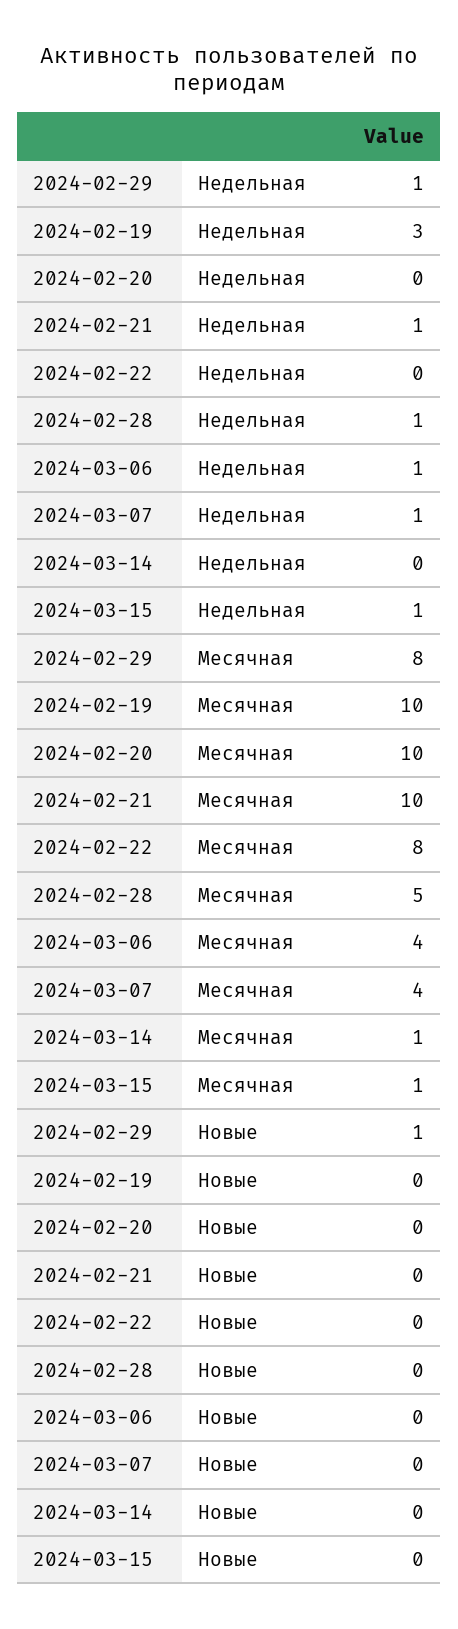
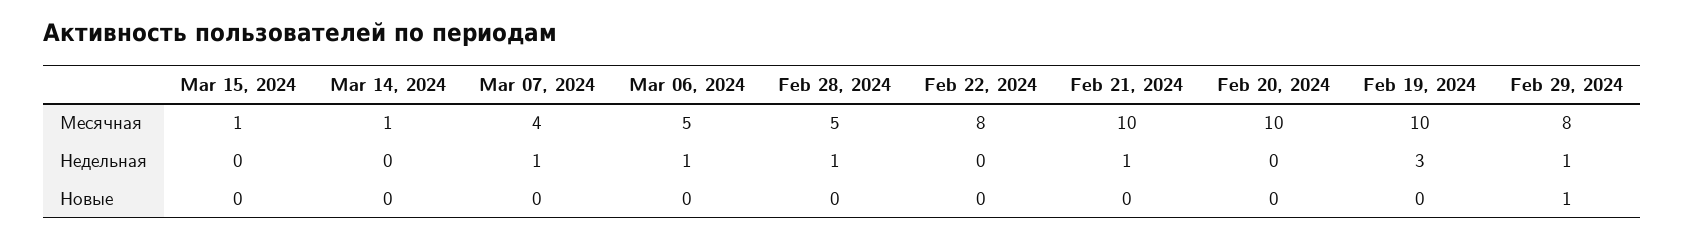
  {
    "2024-02-29": {
      "Недельная": 1,
      "Месячная": 8,
      "Новые": 1
    },
    "2024-02-19": {
      "Недельная": 3,
      "Месячная": 10,
      "Новые": 0
    },
    "2024-02-20": {
      "Недельная": 0,
      "Месячная": 10,
      "Новые": 0
    },
    "2024-02-21": {
      "Недельная": 1,
      "Месячная": 10,
      "Новые": 0
    },
    "2024-02-22": {
      "Недельная": 0,
      "Месячная": 8,
      "Новые": 0
    },
    "2024-02-28": {
      "Недельная": 1,
      "Месячная": 5,
      "Новые": 0
    },
    "2024-03-06": {
      "Недельная": 1,
-     "Месячная": 4,
+     "Месячная": 5,
      "Новые": 0
    },
    "2024-03-07": {
      "Недельная": 1,
      "Месячная": 4,
      "Новые": 0
    },
    "2024-03-14": {
      "Недельная": 0,
      "Месячная": 1,
      "Новые": 0
    },
    "2024-03-15": {
-     "Недельная": 1,
+     "Недельная": 0,
      "Месячная": 1,
      "Новые": 0
    }
  }

